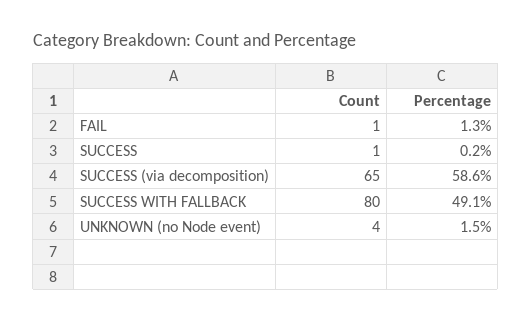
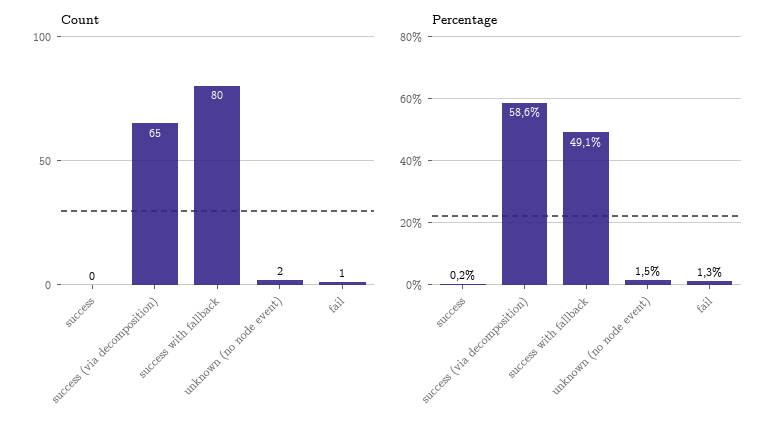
  {
    "Count": {
      "FAIL": 1,
-     "SUCCESS": 1,
+     "SUCCESS": 0,
      "SUCCESS (via decomposition)": 65,
      "SUCCESS WITH FALLBACK": 80,
-     "UNKNOWN (no Node event)": 4
+     "UNKNOWN (no Node event)": 2
    },
    "Percentage": {
      "FAIL": 1.3,
      "SUCCESS": 0.2,
      "SUCCESS (via decomposition)": 58.6,
      "SUCCESS WITH FALLBACK": 49.1,
      "UNKNOWN (no Node event)": 1.5
    }
  }

